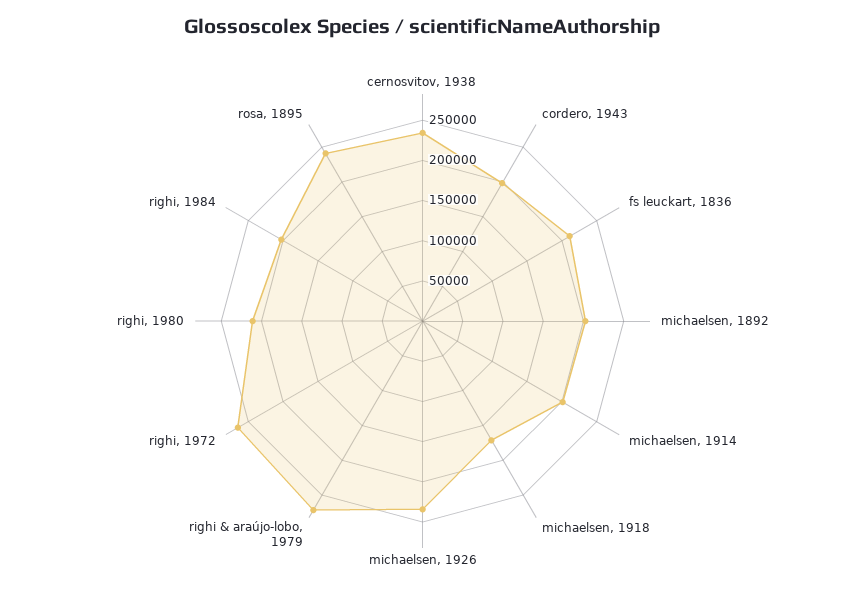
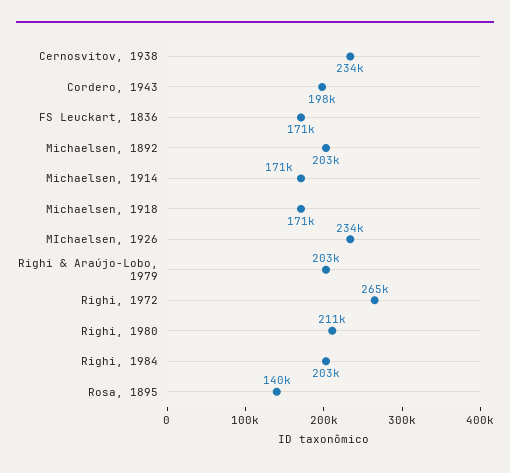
  {
    "cernosvitov, 1938": 234000,
    "cordero, 1943": 198000,
-   "fs leuckart, 1836": 210000,
+   "fs leuckart, 1836": 171000,
    "michaelsen, 1892": 203000,
-   "michaelsen, 1914": 200000,
+   "michaelsen, 1914": 171000,
    "michaelsen, 1918": 171000,
    "michaelsen, 1926": 234000,
-   "righi & araújo-lobo, 1979": 270000,
+   "righi & araújo-lobo, 1979": 203000,
    "righi, 1972": 265000,
    "righi, 1980": 211000,
    "righi, 1984": 203000,
-   "rosa, 1895": 240000
+   "rosa, 1895": 140000
  }

